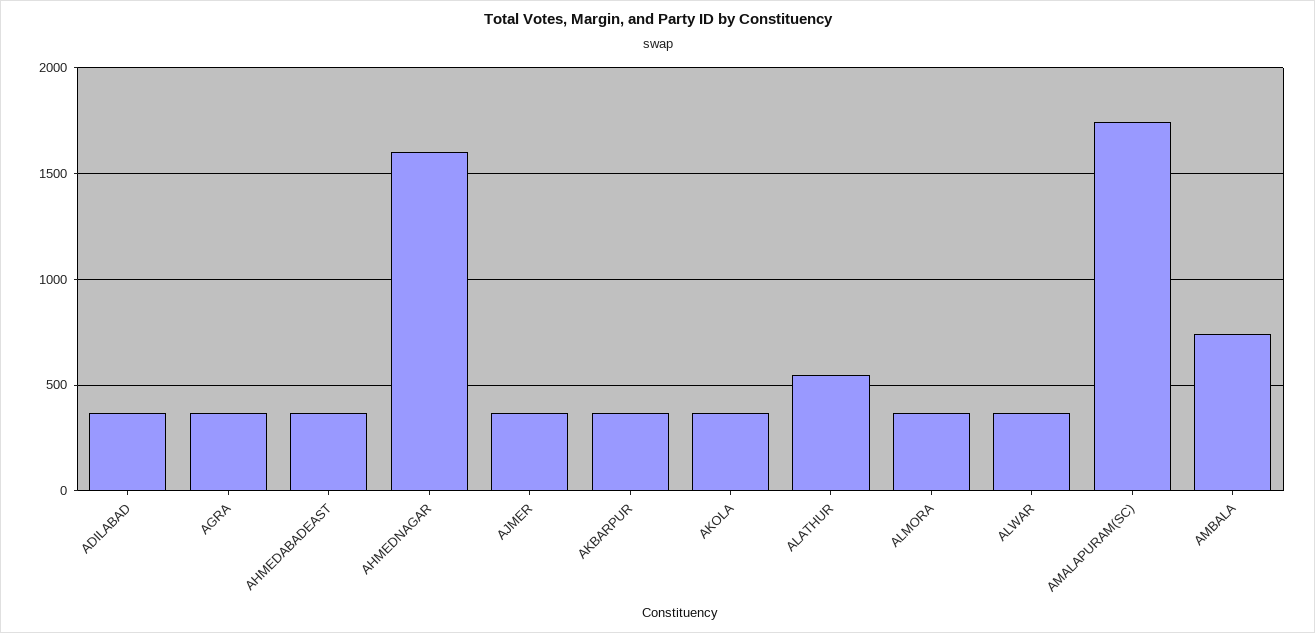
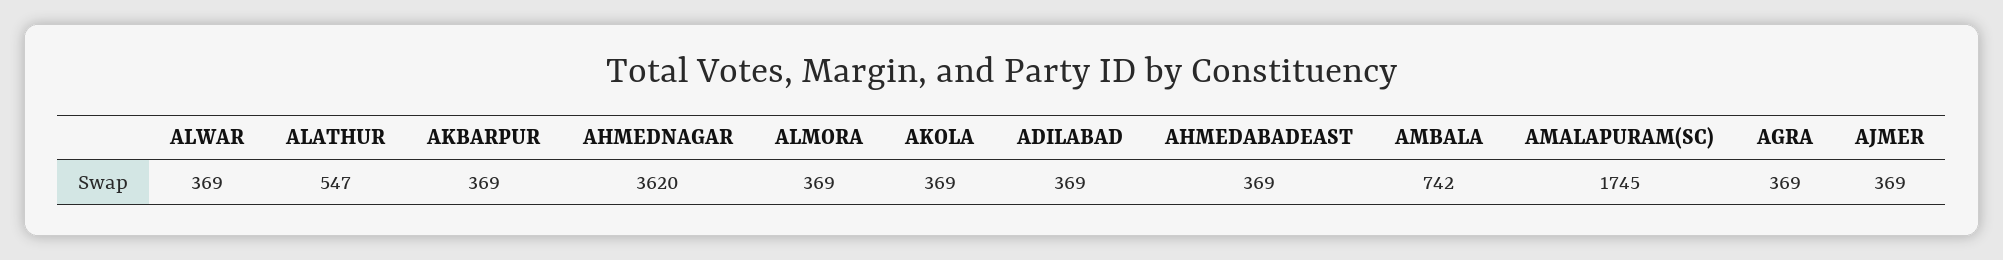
  {
    "ADILABAD": 369,
    "AGRA": 369,
    "AHMEDABADEAST": 369,
-   "AHMEDNAGAR": 1600,
+   "AHMEDNAGAR": 3620,
    "AJMER": 369,
    "AKBARPUR": 369,
    "AKOLA": 369,
    "ALATHUR": 547,
    "ALMORA": 369,
    "ALWAR": 369,
    "AMALAPURAM(SC)": 1745,
    "AMBALA": 742
  }

